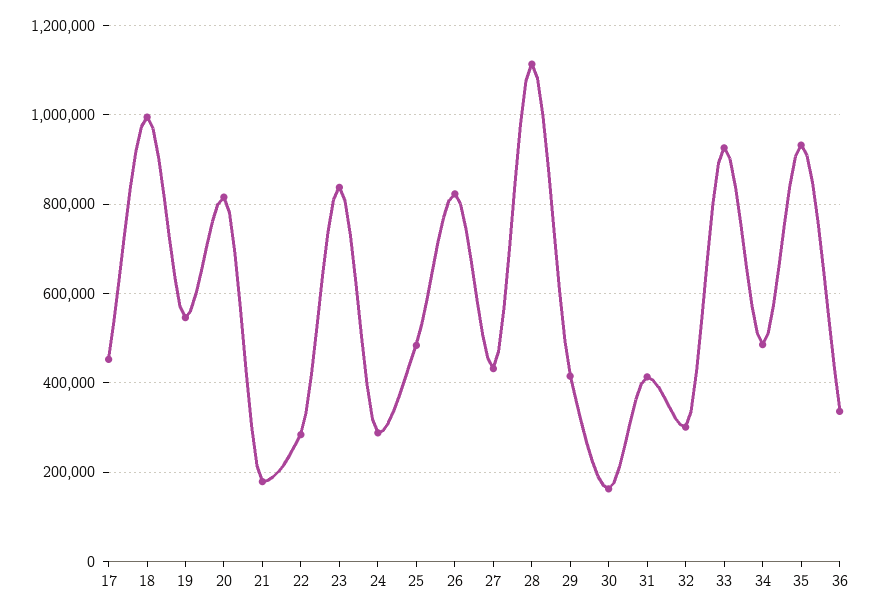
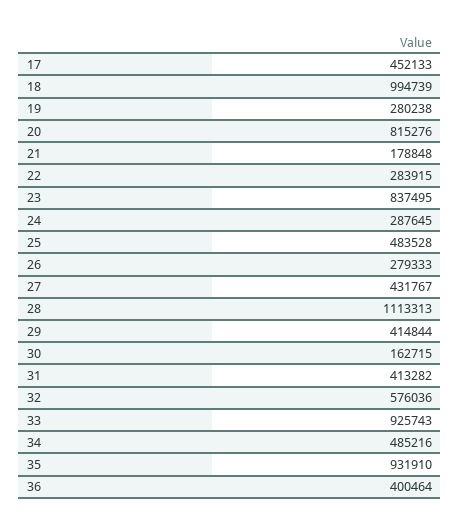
  {
    "17": 452133,
    "18": 994739,
-   "19": 540000,
+   "19": 280238,
    "20": 815276,
    "21": 178848,
    "22": 283915,
    "23": 837495,
    "24": 287645,
    "25": 483528,
-   "26": 820000,
+   "26": 279333,
    "27": 431767,
    "28": 1113313,
    "29": 414844,
    "30": 162715,
    "31": 413282,
-   "32": 300000,
+   "32": 576036,
    "33": 925743,
    "34": 485216,
    "35": 931910,
-   "36": 340000
+   "36": 400464
  }

